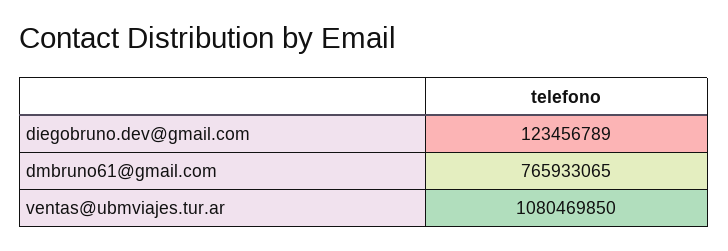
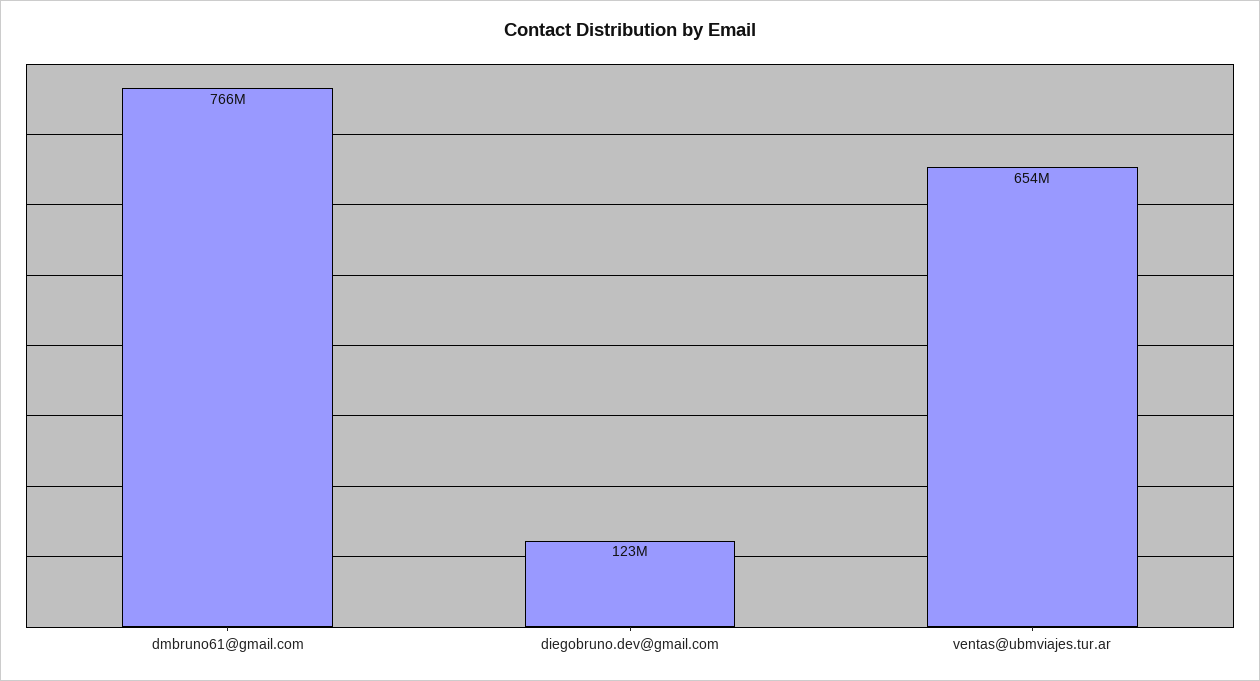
  {
    "diegobruno.dev@gmail.com": 123456789,
    "dmbruno61@gmail.com": 765933065,
-   "ventas@ubmviajes.tur.ar": 1080469850
+   "ventas@ubmviajes.tur.ar": 654000000
  }

